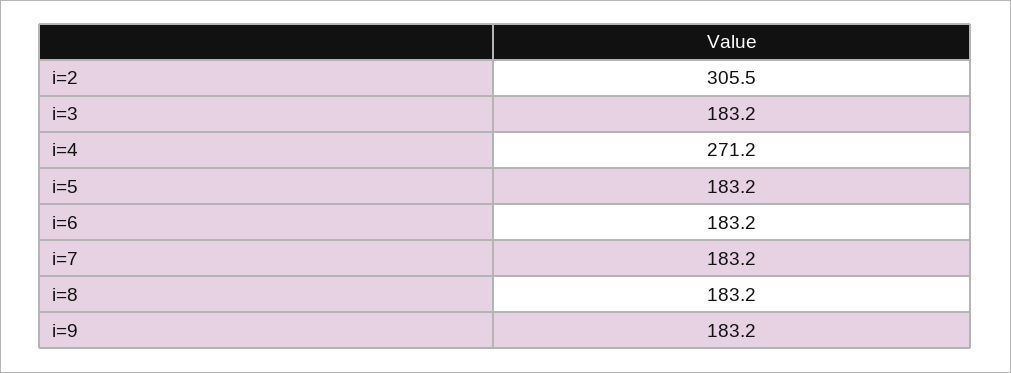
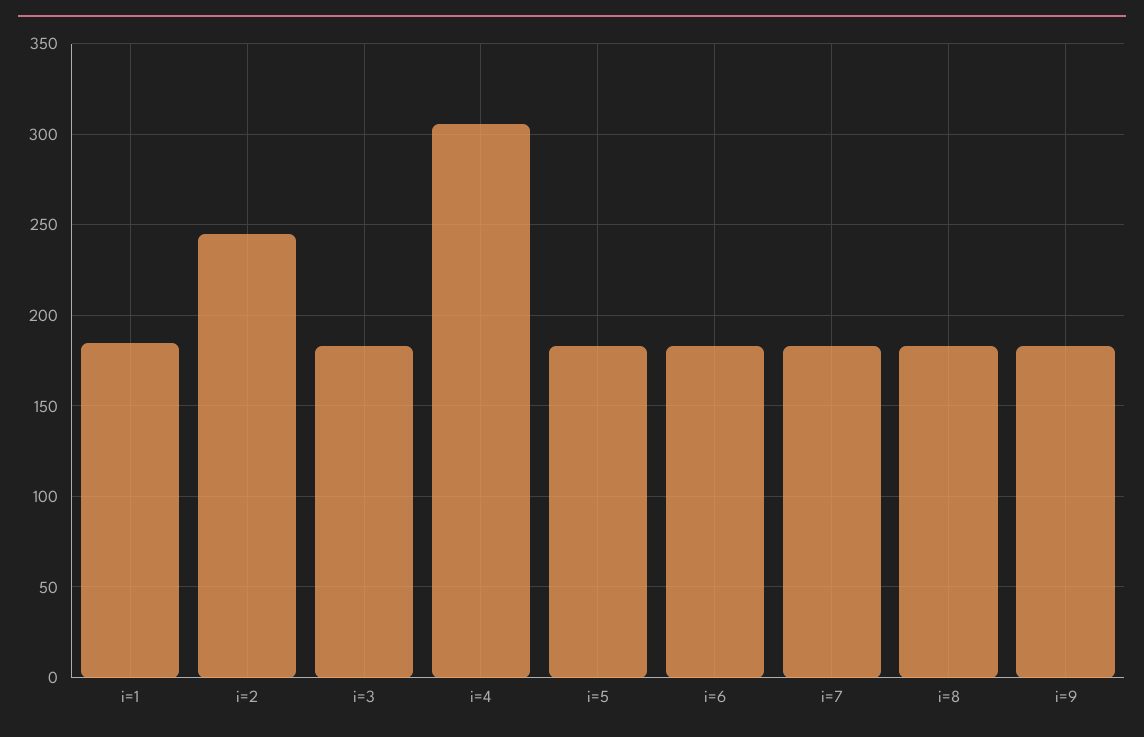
  {
-   "i=2": 305.5,
+   "i=2": 245,
    "i=3": 183.2,
-   "i=4": 271.2,
+   "i=4": 305,
    "i=5": 183.2,
    "i=6": 183.2,
    "i=7": 183.2,
    "i=8": 183.2,
-   "i=9": 183.2
+   "i=9": 183.2,
+   "i=1": 185
  }

